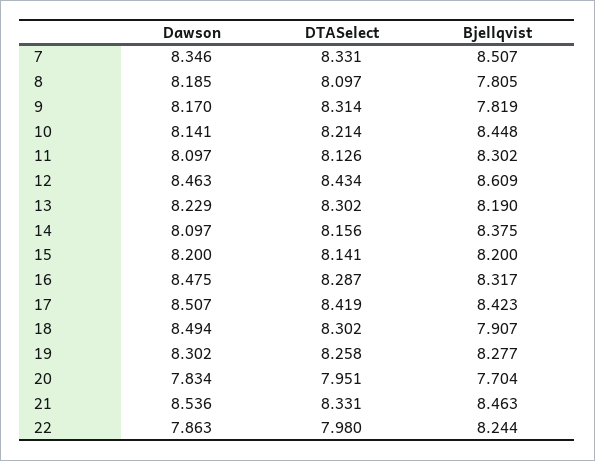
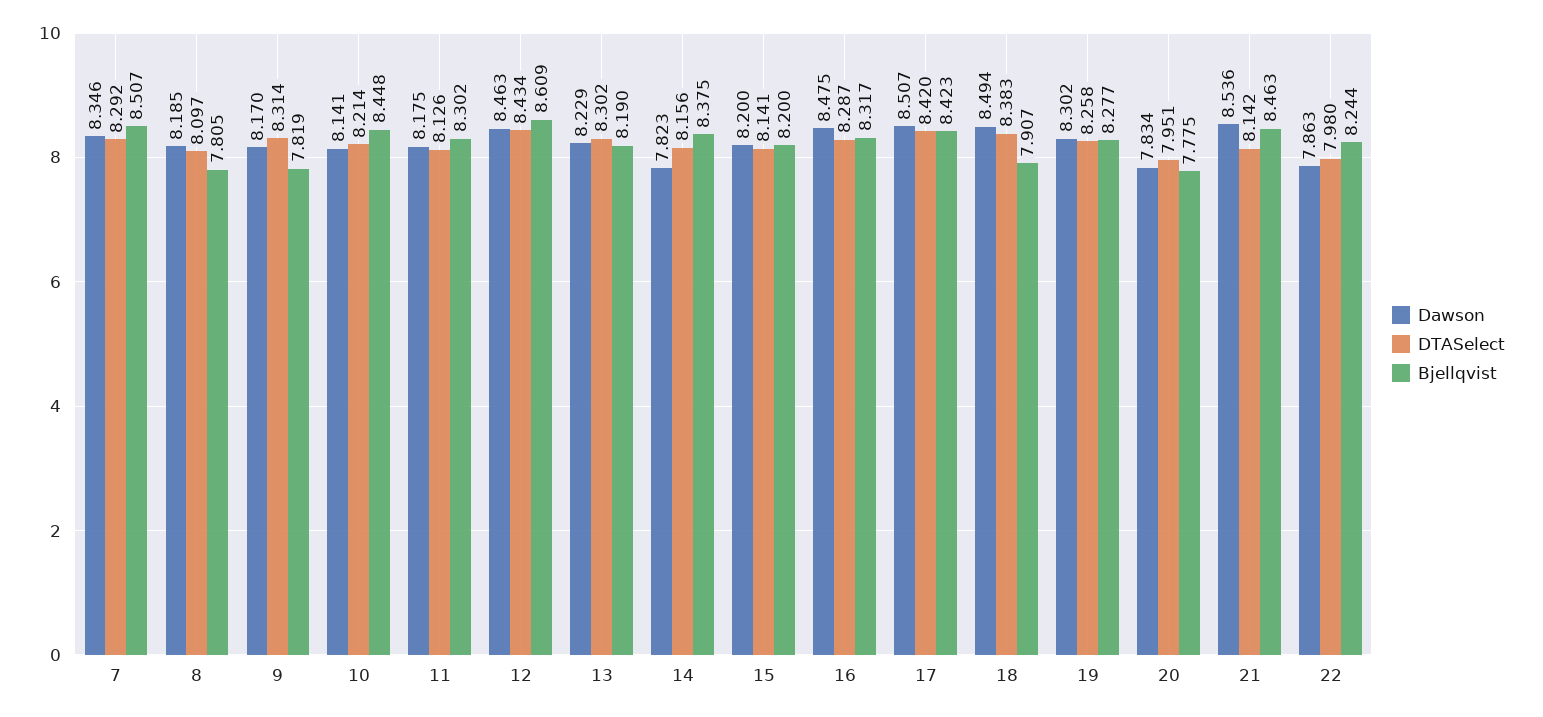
  {
    "Dawson": {
      "7": 8.346,
      "8": 8.185,
      "9": 8.17,
      "10": 8.141,
-     "11": 8.097,
+     "11": 8.175,
      "12": 8.463,
      "13": 8.229,
-     "14": 8.097,
+     "14": 7.823,
      "15": 8.2,
      "16": 8.475,
      "17": 8.507,
      "18": 8.494,
      "19": 8.302,
      "20": 7.834,
      "21": 8.536,
      "22": 7.863
    },
    "DTASelect": {
-     "7": 8.331,
+     "7": 8.292,
      "8": 8.097,
      "9": 8.314,
      "10": 8.214,
      "11": 8.126,
      "12": 8.434,
      "13": 8.302,
      "14": 8.156,
      "15": 8.141,
      "16": 8.287,
-     "17": 8.419,
+     "17": 8.42,
-     "18": 8.302,
+     "18": 8.383,
      "19": 8.258,
      "20": 7.951,
-     "21": 8.331,
+     "21": 8.142,
      "22": 7.98
    },
    "Bjellqvist": {
      "7": 8.507,
      "8": 7.805,
      "9": 7.819,
      "10": 8.448,
      "11": 8.302,
      "12": 8.609,
      "13": 8.19,
      "14": 8.375,
      "15": 8.2,
      "16": 8.317,
      "17": 8.423,
      "18": 7.907,
      "19": 8.277,
-     "20": 7.704,
+     "20": 7.775,
      "21": 8.463,
      "22": 8.244
    }
  }

